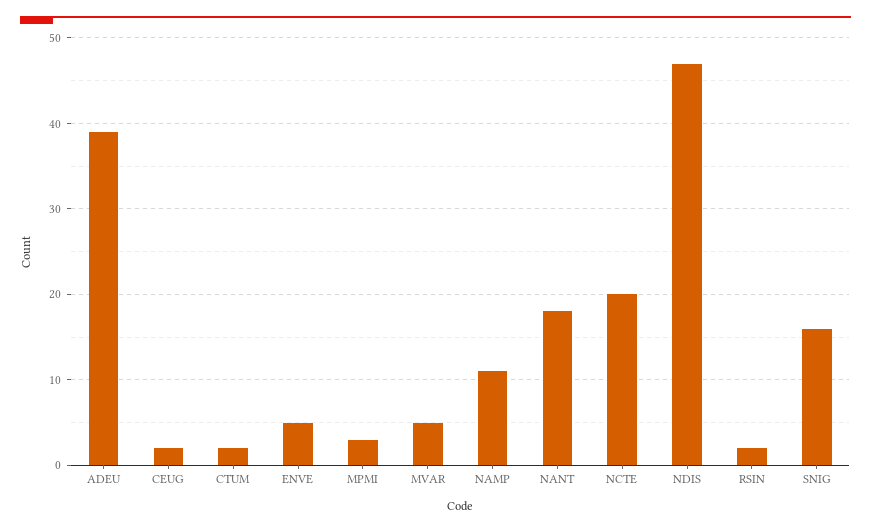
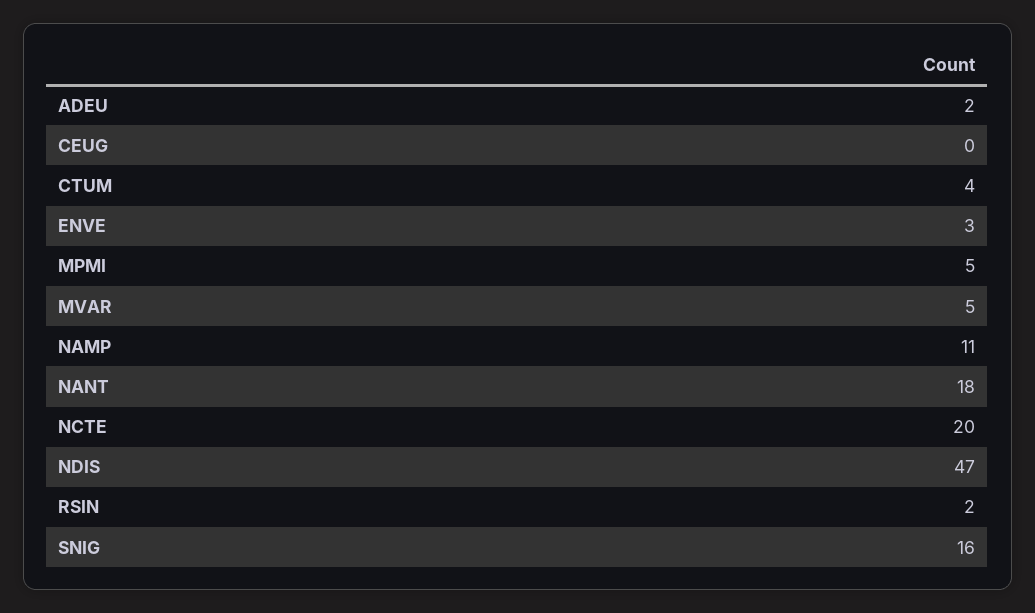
  {
-   "ADEU": 39,
+   "ADEU": 2,
-   "CEUG": 2,
+   "CEUG": 0,
-   "CTUM": 2,
+   "CTUM": 4,
-   "ENVE": 5,
+   "ENVE": 3,
-   "MPMI": 3,
+   "MPMI": 5,
    "MVAR": 5,
    "NAMP": 11,
    "NANT": 18,
    "NCTE": 20,
    "NDIS": 47,
    "RSIN": 2,
    "SNIG": 16
  }

